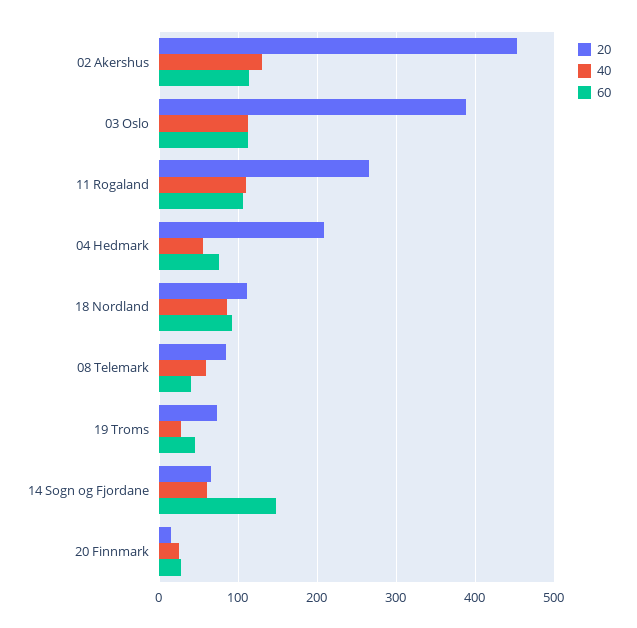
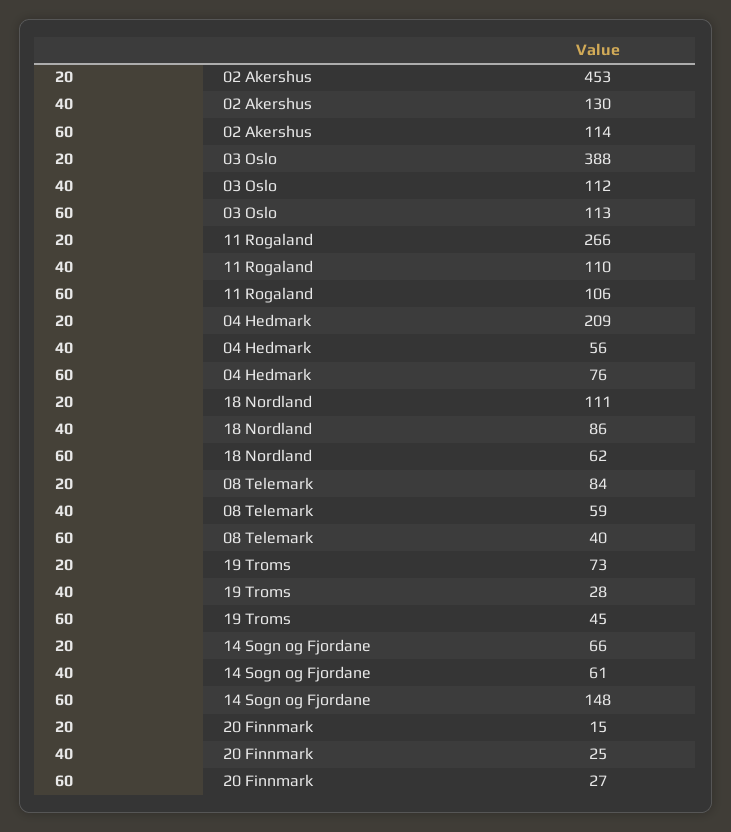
  {
    "20": {
      "02 Akershus": 453,
      "03 Oslo": 388,
      "11 Rogaland": 266,
      "04 Hedmark": 209,
      "18 Nordland": 111,
      "08 Telemark": 84,
      "19 Troms": 73,
      "14 Sogn og Fjordane": 66,
      "20 Finnmark": 15
    },
    "40": {
      "02 Akershus": 130,
      "03 Oslo": 112,
      "11 Rogaland": 110,
      "04 Hedmark": 56,
      "18 Nordland": 86,
      "08 Telemark": 59,
      "19 Troms": 28,
      "14 Sogn og Fjordane": 61,
      "20 Finnmark": 25
    },
    "60": {
      "02 Akershus": 114,
      "03 Oslo": 113,
      "11 Rogaland": 106,
      "04 Hedmark": 76,
-     "18 Nordland": 90,
+     "18 Nordland": 62,
      "08 Telemark": 40,
      "19 Troms": 45,
      "14 Sogn og Fjordane": 148,
      "20 Finnmark": 27
    }
  }

